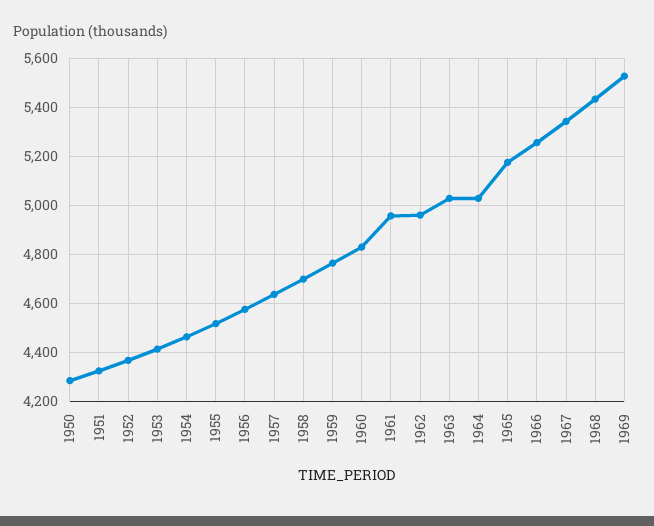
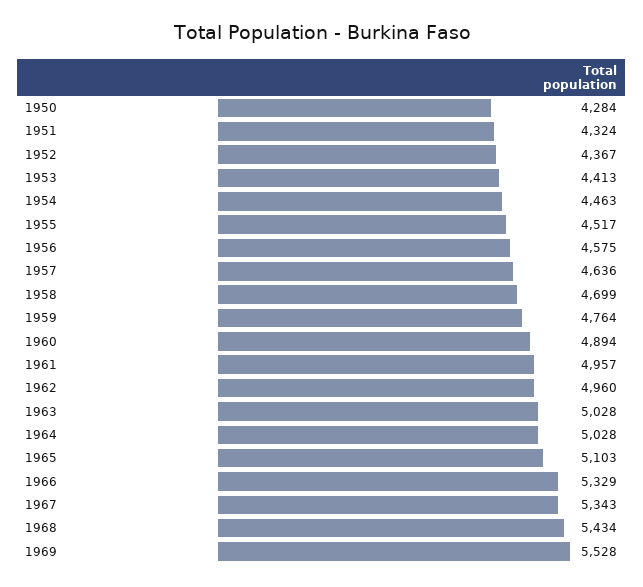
  {
    "1950": 4284,
    "1951": 4324,
    "1952": 4367,
    "1953": 4413,
    "1954": 4463,
    "1955": 4517,
    "1956": 4575,
    "1957": 4636,
    "1958": 4699,
    "1959": 4764,
-   "1960": 4825,
+   "1960": 4894,
    "1961": 4957,
    "1962": 4960,
    "1963": 5028,
    "1964": 5028,
-   "1965": 5175,
+   "1965": 5103,
-   "1966": 5250,
+   "1966": 5329,
    "1967": 5343,
    "1968": 5434,
    "1969": 5528
  }

